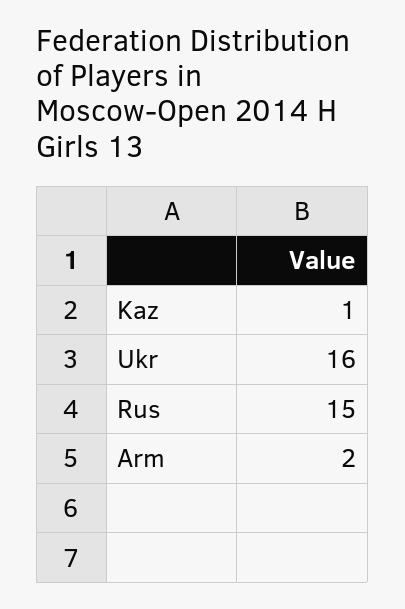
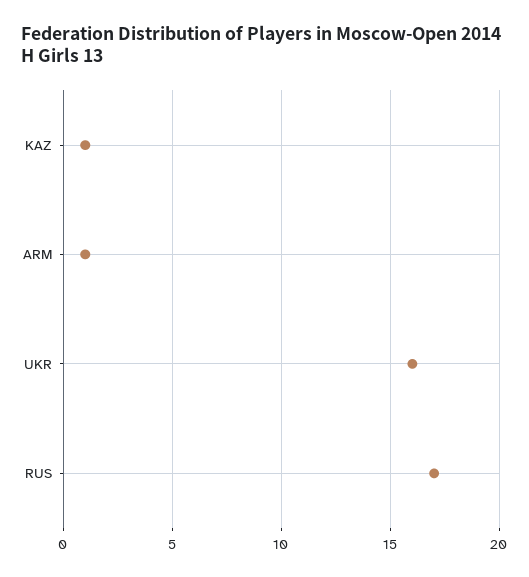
  {
    "Kaz": 1,
    "Ukr": 16,
-   "Rus": 15,
+   "Rus": 17,
-   "Arm": 2
+   "Arm": 1
  }

